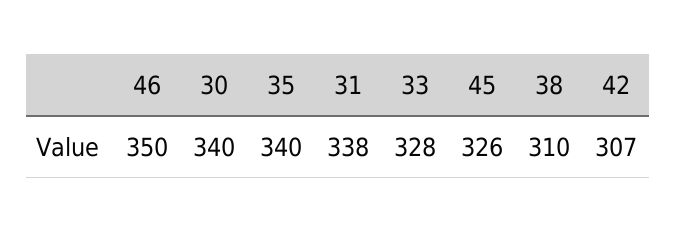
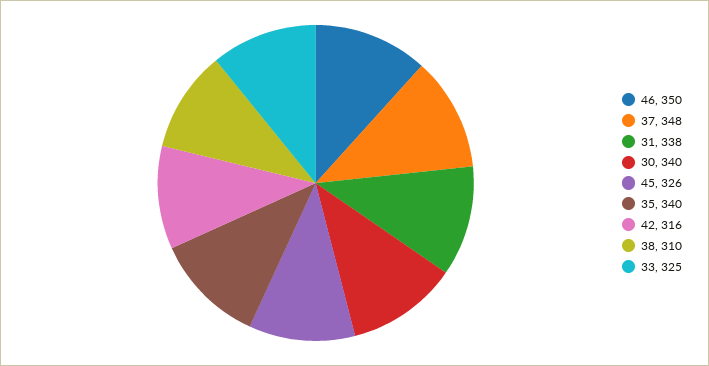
  {
    "46": 350,
    "30": 340,
    "35": 340,
    "31": 338,
-   "33": 328,
+   "33": 325,
    "45": 326,
    "38": 310,
-   "42": 307
+   "42": 316,
+   "37": 348
  }

